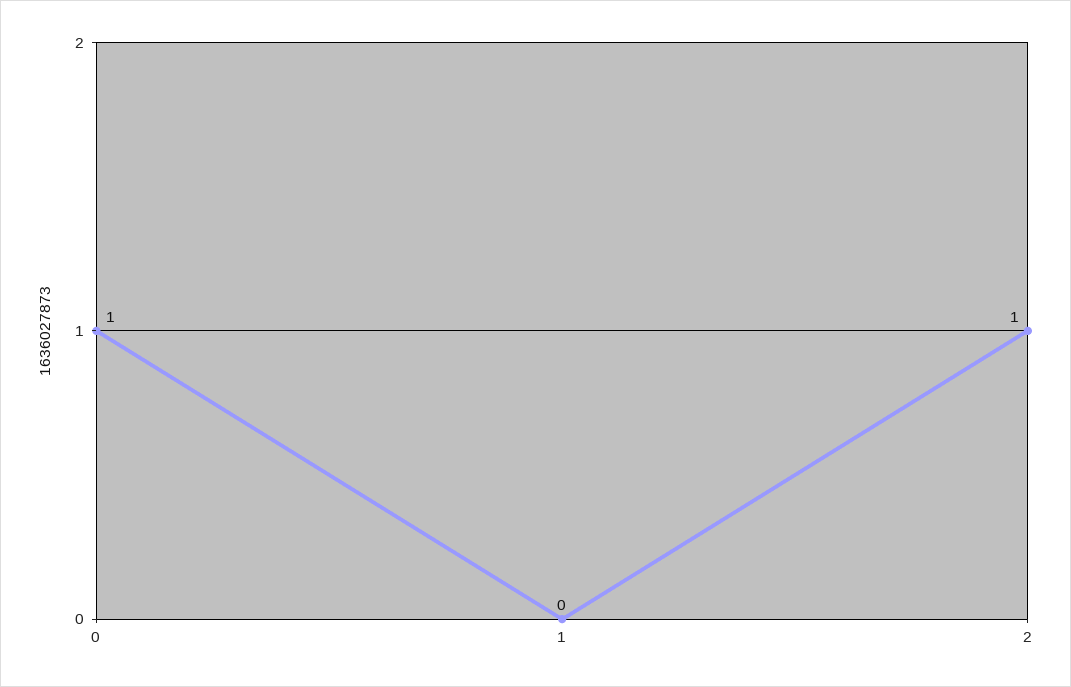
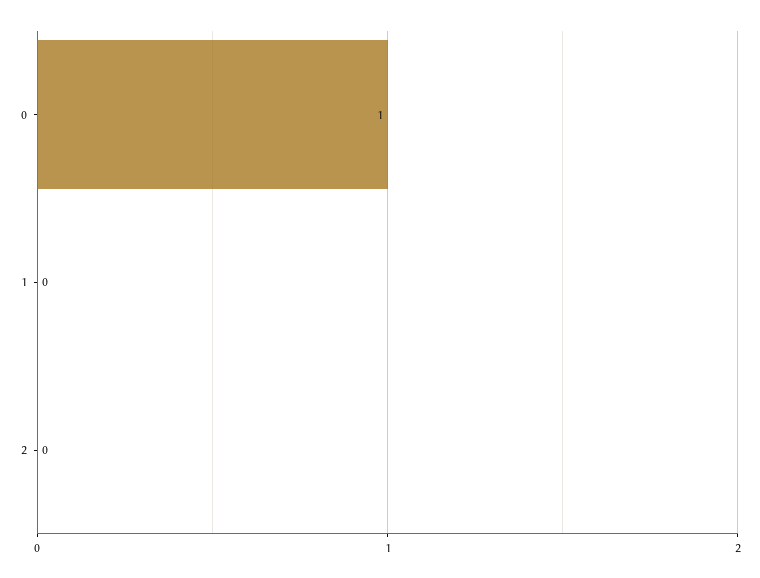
  {
    "0": 1,
    "1": 0,
-   "2": 1
+   "2": 0
  }

